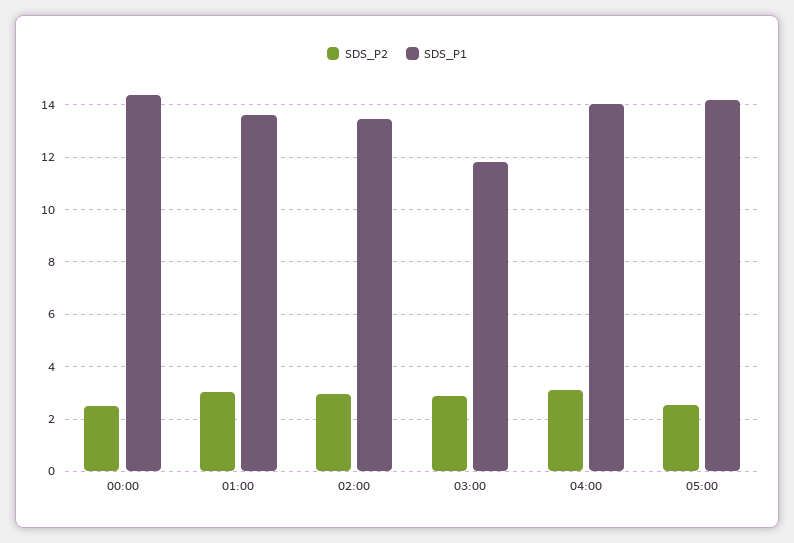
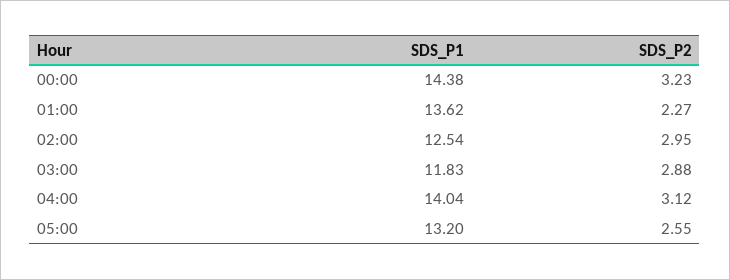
  {
    "SDS_P2": {
-     "00:00": 2.5,
+     "00:00": 3.23,
-     "01:00": 3,
+     "01:00": 2.27,
      "02:00": 2.95,
      "03:00": 2.88,
      "04:00": 3.12,
      "05:00": 2.55
    },
    "SDS_P1": {
      "00:00": 14.38,
      "01:00": 13.62,
-     "02:00": 13.5,
+     "02:00": 12.54,
      "03:00": 11.83,
      "04:00": 14.04,
-     "05:00": 14.25
+     "05:00": 13.2
    }
  }

